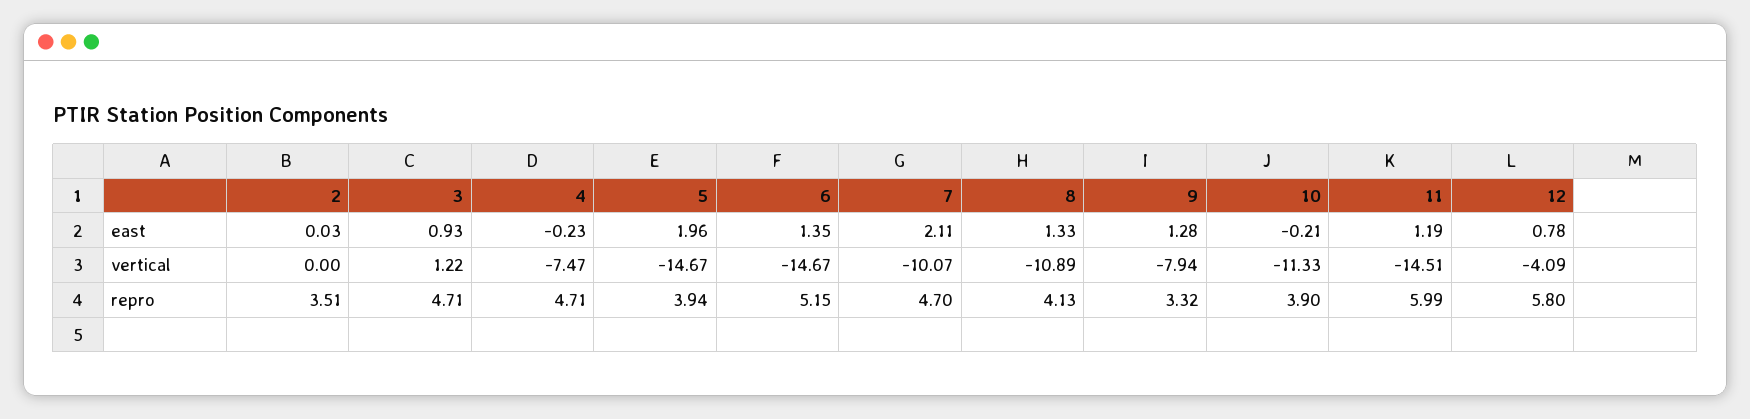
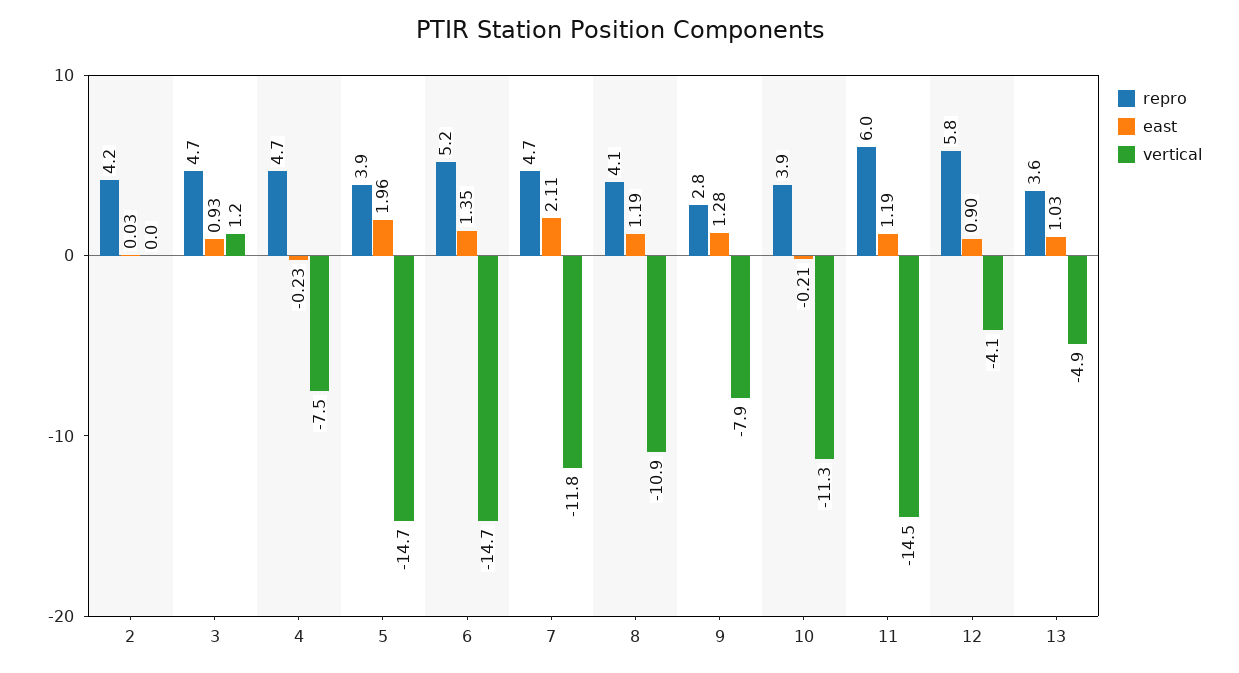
  {
    "east": {
      "2": 0.03,
      "3": 0.93,
      "4": -0.23,
      "5": 1.96,
      "6": 1.35,
      "7": 2.11,
-     "8": 1.33,
+     "8": 1.19,
      "9": 1.28,
      "10": -0.21,
      "11": 1.19,
-     "12": 0.78
+     "12": 0.9,
+     "13": 1.03
    },
    "vertical": {
      "2": 0,
      "3": 1.22,
      "4": -7.47,
      "5": -14.67,
      "6": -14.67,
-     "7": -10.07,
+     "7": -11.8,
      "8": -10.89,
      "9": -7.94,
      "10": -11.33,
      "11": -14.51,
-     "12": -4.09
+     "12": -4.09,
+     "13": -4.9
    },
    "repro": {
-     "2": 3.51,
+     "2": 4.2,
      "3": 4.71,
      "4": 4.71,
      "5": 3.94,
      "6": 5.15,
      "7": 4.7,
      "8": 4.13,
-     "9": 3.32,
+     "9": 2.8,
      "10": 3.9,
      "11": 5.99,
-     "12": 5.8
+     "12": 5.8,
+     "13": 3.6
    }
  }

